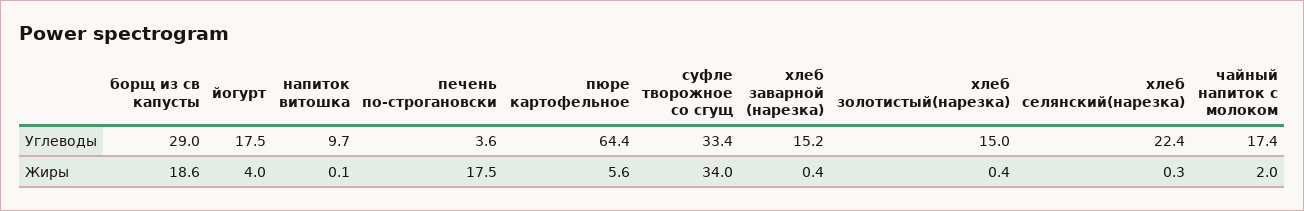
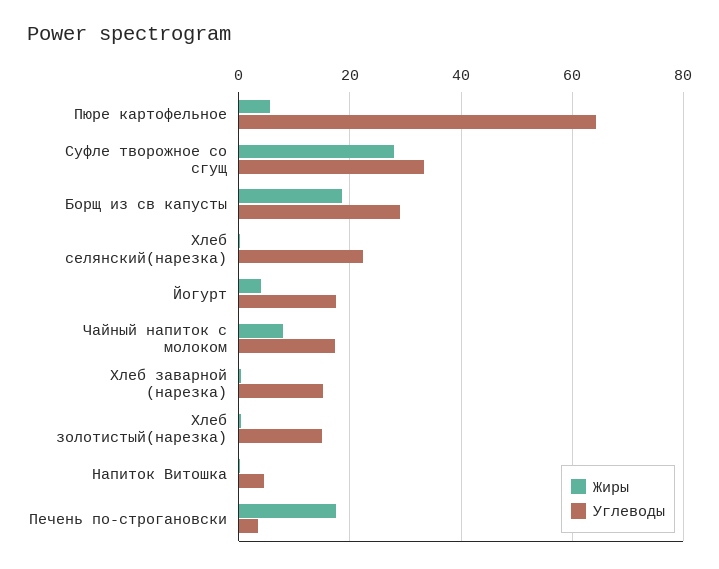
  {
    "Углеводы": {
      "борщ из св капусты": 29,
      "йогурт": 17.5,
-     "напиток витошка": 9.7,
+     "напиток витошка": 4,
      "печень по-строгановски": 3.6,
      "пюре картофельное": 64.4,
      "суфле творожное со сгущ": 33.4,
      "хлеб заварной (нарезка)": 15.2,
      "хлеб золотистый(нарезка)": 15,
      "хлеб селянский(нарезка)": 22.4,
      "чайный напиток с молоком": 17.4
    },
    "Жиры": {
      "борщ из св капусты": 18.6,
      "йогурт": 4,
      "напиток витошка": 0.1,
      "печень по-строгановски": 17.5,
      "пюре картофельное": 5.6,
-     "суфле творожное со сгущ": 34,
+     "суфле творожное со сгущ": 28,
      "хлеб заварной (нарезка)": 0.4,
      "хлеб золотистый(нарезка)": 0.4,
      "хлеб селянский(нарезка)": 0.3,
-     "чайный напиток с молоком": 2
+     "чайный напиток с молоком": 8
    }
  }

